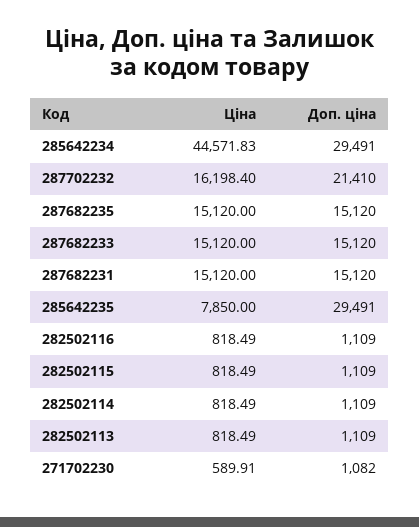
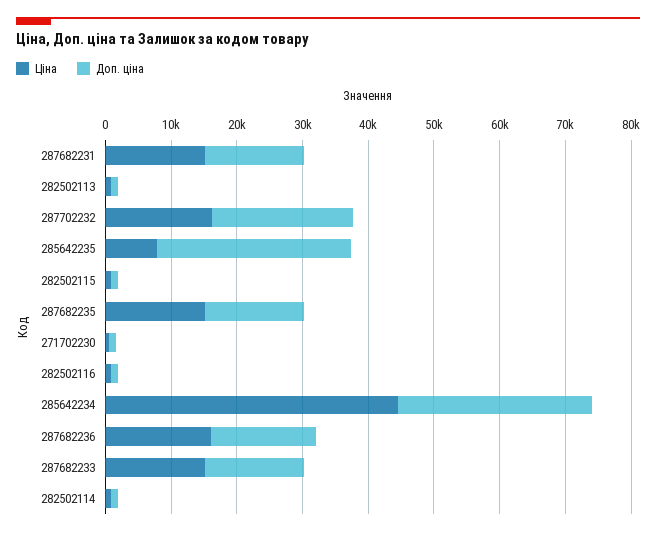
  {
    "Ціна": {
      "285642234": 44571.83,
      "287702232": 16198.4,
      "287682235": 15120,
      "287682233": 15120,
      "287682231": 15120,
      "285642235": 7850,
      "282502116": 818.49,
      "282502115": 818.49,
      "282502114": 818.49,
      "282502113": 818.49,
-     "271702230": 589.91
+     "271702230": 589.91,
+     "287682236": 16000
    },
    "Доп. ціна": {
      "285642234": 29491,
      "287702232": 21410,
      "287682235": 15120,
      "287682233": 15120,
      "287682231": 15120,
      "285642235": 29491,
      "282502116": 1109,
      "282502115": 1109,
      "282502114": 1109,
      "282502113": 1109,
-     "271702230": 1082
+     "271702230": 1082,
+     "287682236": 16000
    }
  }

